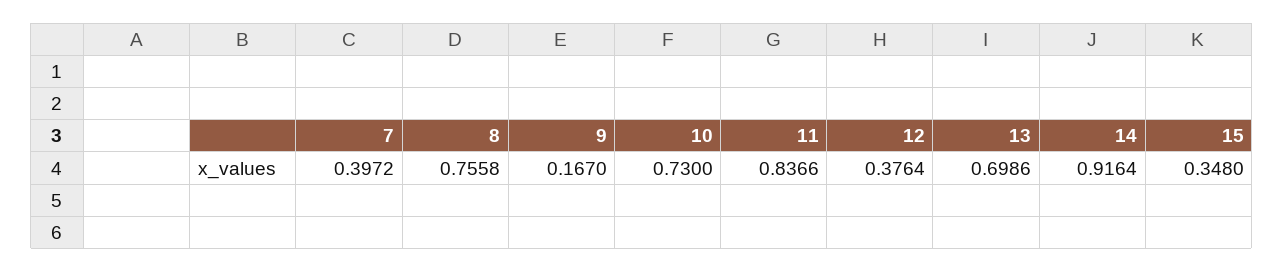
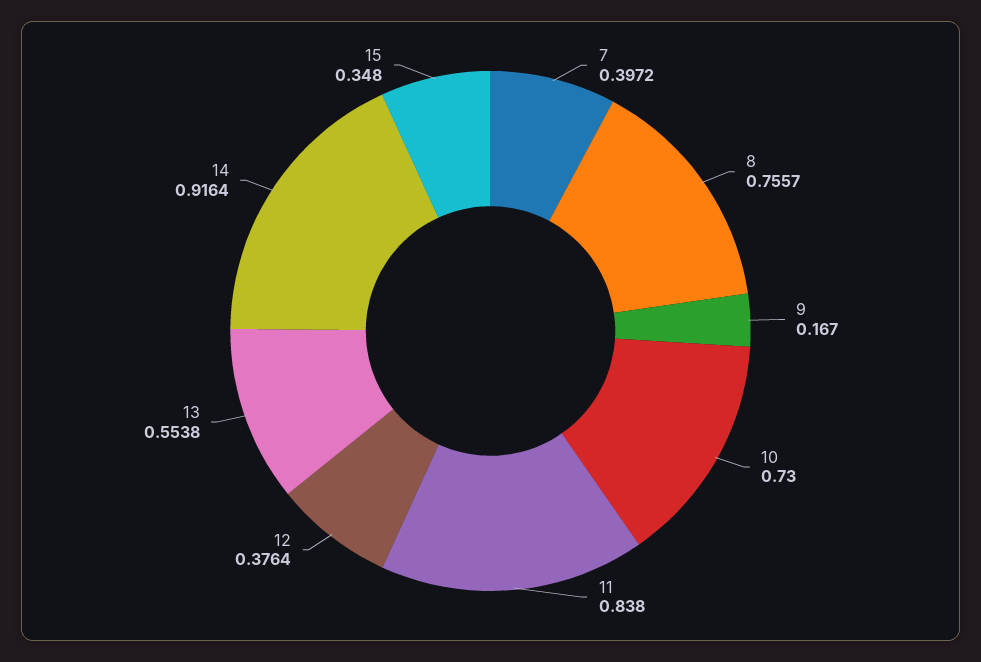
  {
    "7": 0.3972,
-   "8": 0.7558,
+   "8": 0.7557,
    "9": 0.167,
    "10": 0.73,
-   "11": 0.8366,
+   "11": 0.838,
    "12": 0.3764,
-   "13": 0.6986,
+   "13": 0.5538,
    "14": 0.9164,
    "15": 0.348
  }

